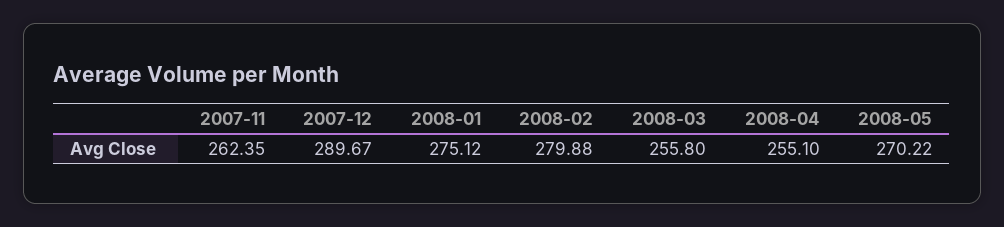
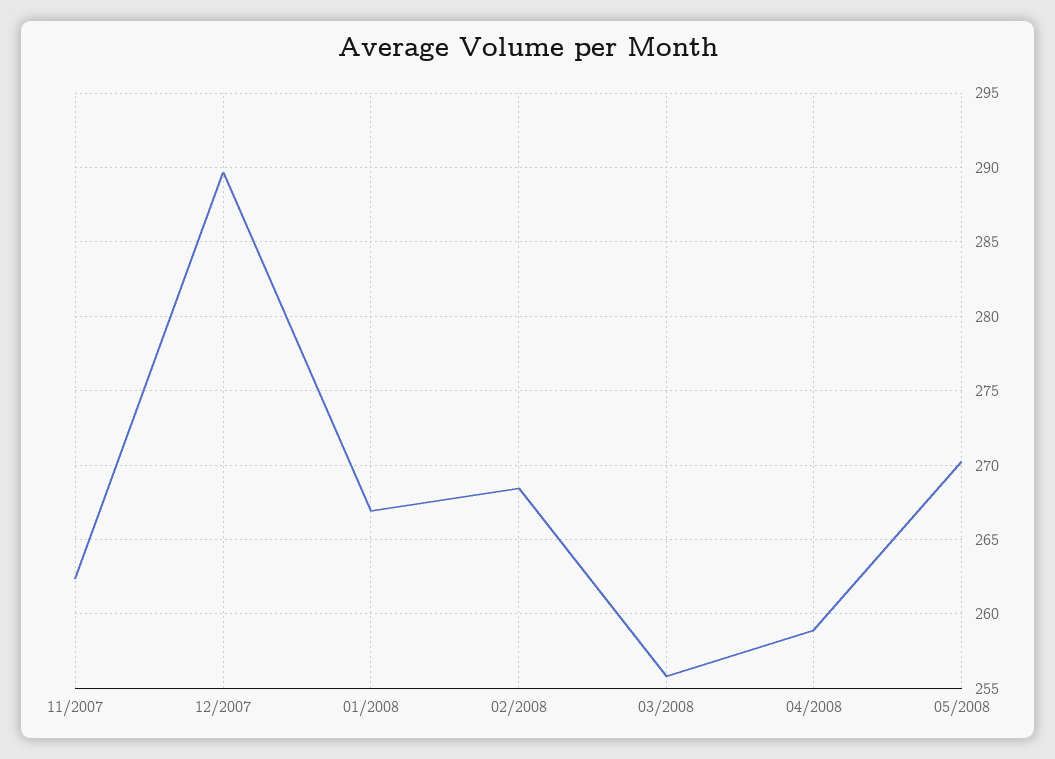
  {
    "2007-11": 262.35,
    "2007-12": 289.67,
-   "2008-01": 275.12,
+   "2008-01": 267,
-   "2008-02": 279.88,
+   "2008-02": 268.5,
    "2008-03": 255.8,
-   "2008-04": 255.1,
+   "2008-04": 259,
    "2008-05": 270.22
  }

